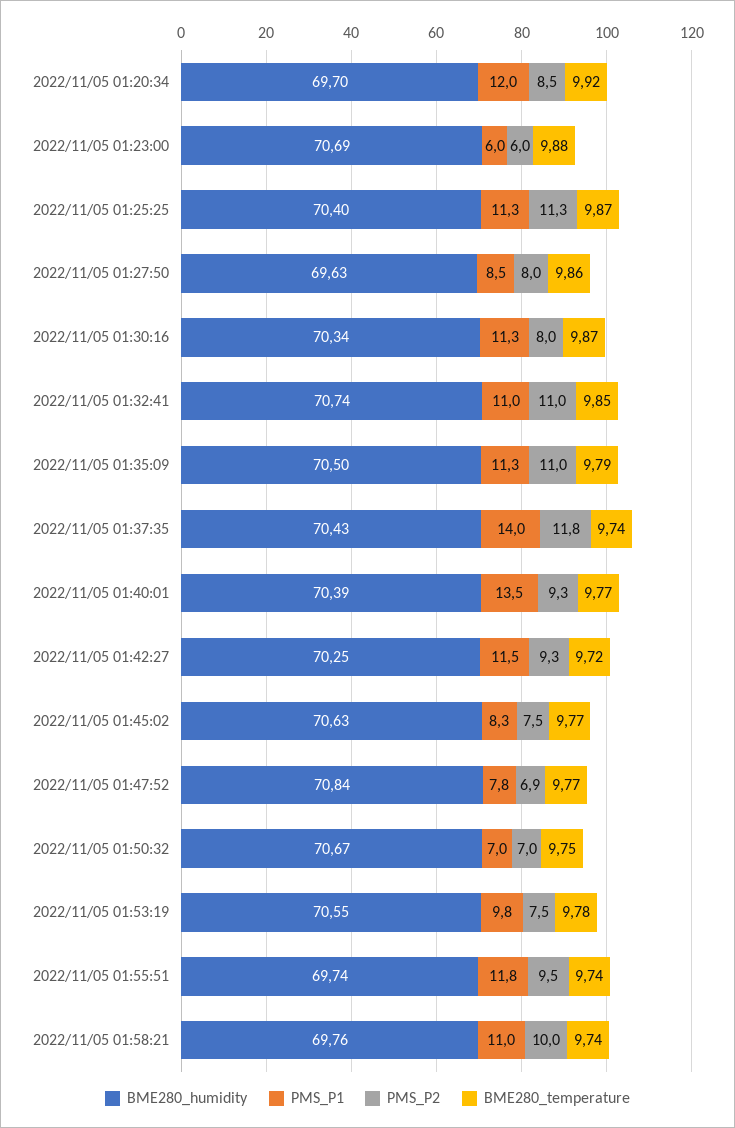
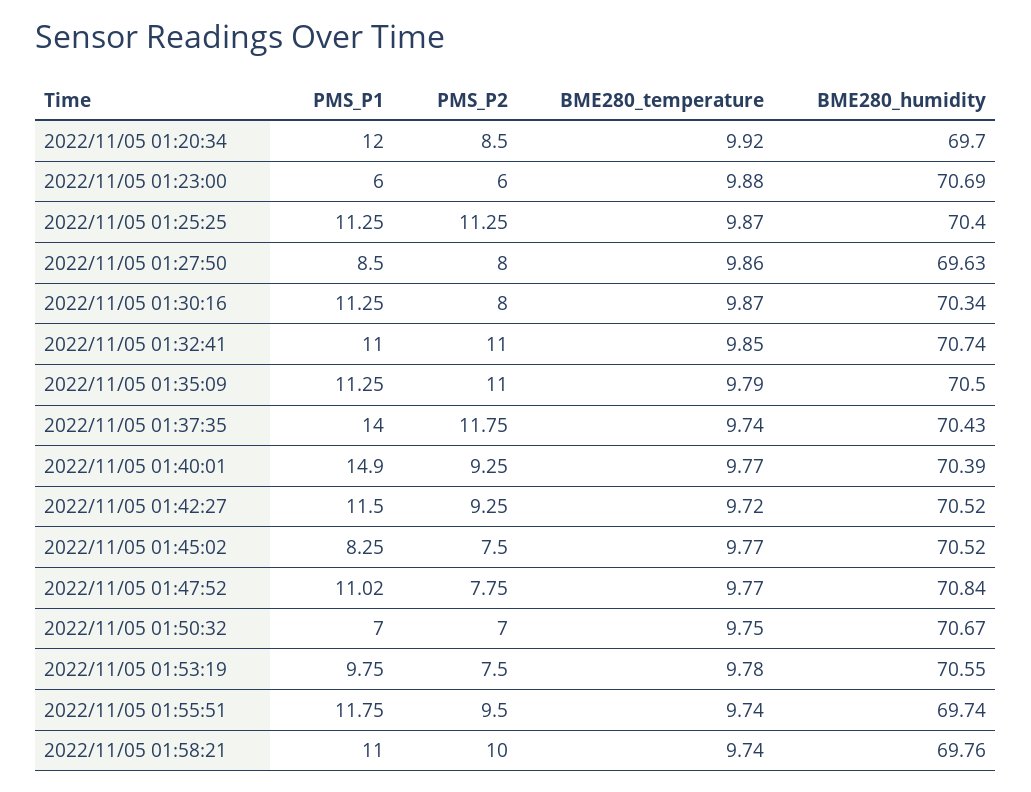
  {
    "BME280_humidity": {
      "2022/11/05 01:20:34": 69.7,
      "2022/11/05 01:23:00": 70.69,
      "2022/11/05 01:25:25": 70.4,
      "2022/11/05 01:27:50": 69.63,
      "2022/11/05 01:30:16": 70.34,
      "2022/11/05 01:32:41": 70.74,
      "2022/11/05 01:35:09": 70.5,
      "2022/11/05 01:37:35": 70.43,
      "2022/11/05 01:40:01": 70.39,
-     "2022/11/05 01:42:27": 70.25,
+     "2022/11/05 01:42:27": 70.52,
-     "2022/11/05 01:45:02": 70.63,
+     "2022/11/05 01:45:02": 70.52,
      "2022/11/05 01:47:52": 70.84,
      "2022/11/05 01:50:32": 70.67,
      "2022/11/05 01:53:19": 70.55,
      "2022/11/05 01:55:51": 69.74,
      "2022/11/05 01:58:21": 69.76
    },
    "PMS_P1": {
      "2022/11/05 01:20:34": 12,
      "2022/11/05 01:23:00": 6,
      "2022/11/05 01:25:25": 11.25,
      "2022/11/05 01:27:50": 8.5,
      "2022/11/05 01:30:16": 11.25,
      "2022/11/05 01:32:41": 11,
      "2022/11/05 01:35:09": 11.25,
      "2022/11/05 01:37:35": 14,
-     "2022/11/05 01:40:01": 13.5,
+     "2022/11/05 01:40:01": 14.9,
      "2022/11/05 01:42:27": 11.5,
      "2022/11/05 01:45:02": 8.25,
-     "2022/11/05 01:47:52": 7.8,
+     "2022/11/05 01:47:52": 11.02,
      "2022/11/05 01:50:32": 7,
      "2022/11/05 01:53:19": 9.75,
      "2022/11/05 01:55:51": 11.75,
      "2022/11/05 01:58:21": 11
    },
    "PMS_P2": {
      "2022/11/05 01:20:34": 8.5,
      "2022/11/05 01:23:00": 6,
      "2022/11/05 01:25:25": 11.25,
      "2022/11/05 01:27:50": 8,
      "2022/11/05 01:30:16": 8,
      "2022/11/05 01:32:41": 11,
      "2022/11/05 01:35:09": 11,
      "2022/11/05 01:37:35": 11.75,
      "2022/11/05 01:40:01": 9.25,
      "2022/11/05 01:42:27": 9.25,
      "2022/11/05 01:45:02": 7.5,
-     "2022/11/05 01:47:52": 6.9,
+     "2022/11/05 01:47:52": 7.75,
      "2022/11/05 01:50:32": 7,
      "2022/11/05 01:53:19": 7.5,
      "2022/11/05 01:55:51": 9.5,
      "2022/11/05 01:58:21": 10
    },
    "BME280_temperature": {
      "2022/11/05 01:20:34": 9.92,
      "2022/11/05 01:23:00": 9.88,
      "2022/11/05 01:25:25": 9.87,
      "2022/11/05 01:27:50": 9.86,
      "2022/11/05 01:30:16": 9.87,
      "2022/11/05 01:32:41": 9.85,
      "2022/11/05 01:35:09": 9.79,
      "2022/11/05 01:37:35": 9.74,
      "2022/11/05 01:40:01": 9.77,
      "2022/11/05 01:42:27": 9.72,
      "2022/11/05 01:45:02": 9.77,
      "2022/11/05 01:47:52": 9.77,
      "2022/11/05 01:50:32": 9.75,
      "2022/11/05 01:53:19": 9.78,
      "2022/11/05 01:55:51": 9.74,
      "2022/11/05 01:58:21": 9.74
    }
  }

